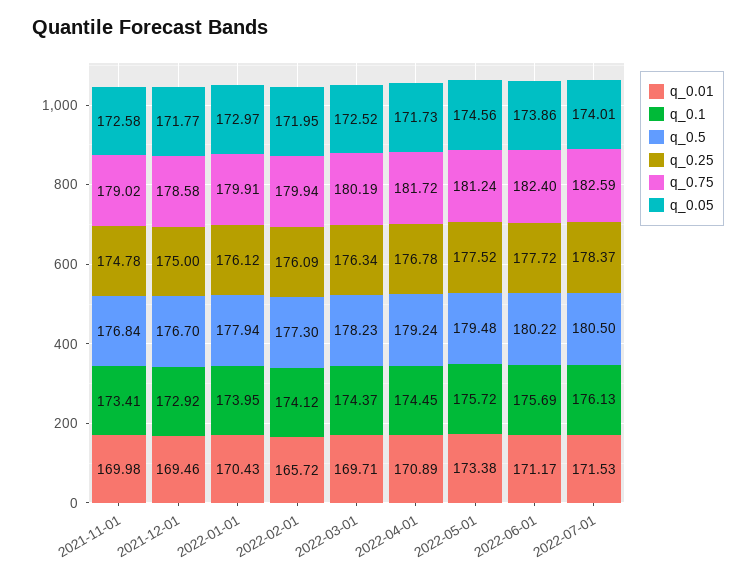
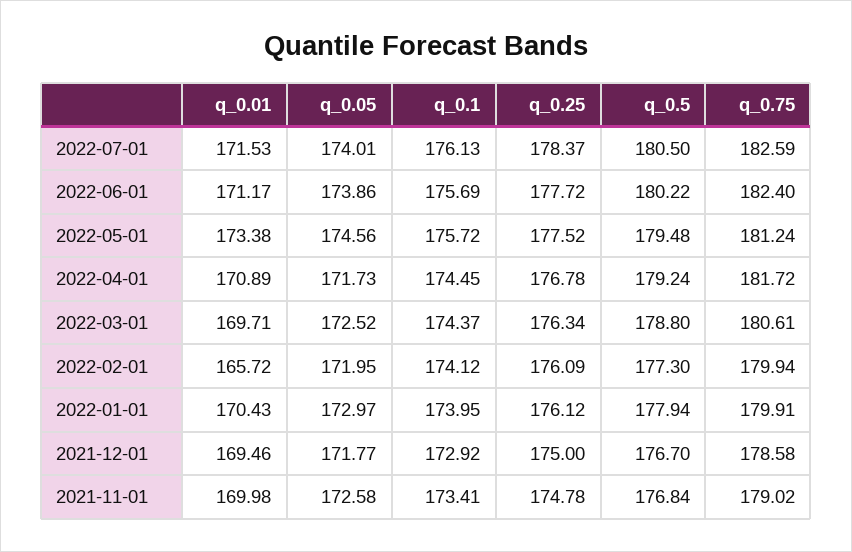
  {
    "q_0.01": {
      "2021-11-01": 169.98,
      "2021-12-01": 169.46,
      "2022-01-01": 170.43,
      "2022-02-01": 165.72,
      "2022-03-01": 169.71,
      "2022-04-01": 170.89,
      "2022-05-01": 173.38,
      "2022-06-01": 171.17,
      "2022-07-01": 171.53
    },
    "q_0.1": {
      "2021-11-01": 173.41,
      "2021-12-01": 172.92,
      "2022-01-01": 173.95,
      "2022-02-01": 174.12,
      "2022-03-01": 174.37,
      "2022-04-01": 174.45,
      "2022-05-01": 175.72,
      "2022-06-01": 175.69,
      "2022-07-01": 176.13
    },
    "q_0.5": {
      "2021-11-01": 176.84,
      "2021-12-01": 176.7,
      "2022-01-01": 177.94,
      "2022-02-01": 177.3,
-     "2022-03-01": 178.23,
+     "2022-03-01": 178.8,
      "2022-04-01": 179.24,
      "2022-05-01": 179.48,
      "2022-06-01": 180.22,
      "2022-07-01": 180.5
    },
    "q_0.25": {
      "2021-11-01": 174.78,
      "2021-12-01": 175,
      "2022-01-01": 176.12,
      "2022-02-01": 176.09,
      "2022-03-01": 176.34,
      "2022-04-01": 176.78,
      "2022-05-01": 177.52,
      "2022-06-01": 177.72,
      "2022-07-01": 178.37
    },
    "q_0.75": {
      "2021-11-01": 179.02,
      "2021-12-01": 178.58,
      "2022-01-01": 179.91,
      "2022-02-01": 179.94,
-     "2022-03-01": 180.19,
+     "2022-03-01": 180.61,
      "2022-04-01": 181.72,
      "2022-05-01": 181.24,
      "2022-06-01": 182.4,
      "2022-07-01": 182.59
    },
    "q_0.05": {
      "2021-11-01": 172.58,
      "2021-12-01": 171.77,
      "2022-01-01": 172.97,
      "2022-02-01": 171.95,
      "2022-03-01": 172.52,
      "2022-04-01": 171.73,
      "2022-05-01": 174.56,
      "2022-06-01": 173.86,
      "2022-07-01": 174.01
    }
  }

